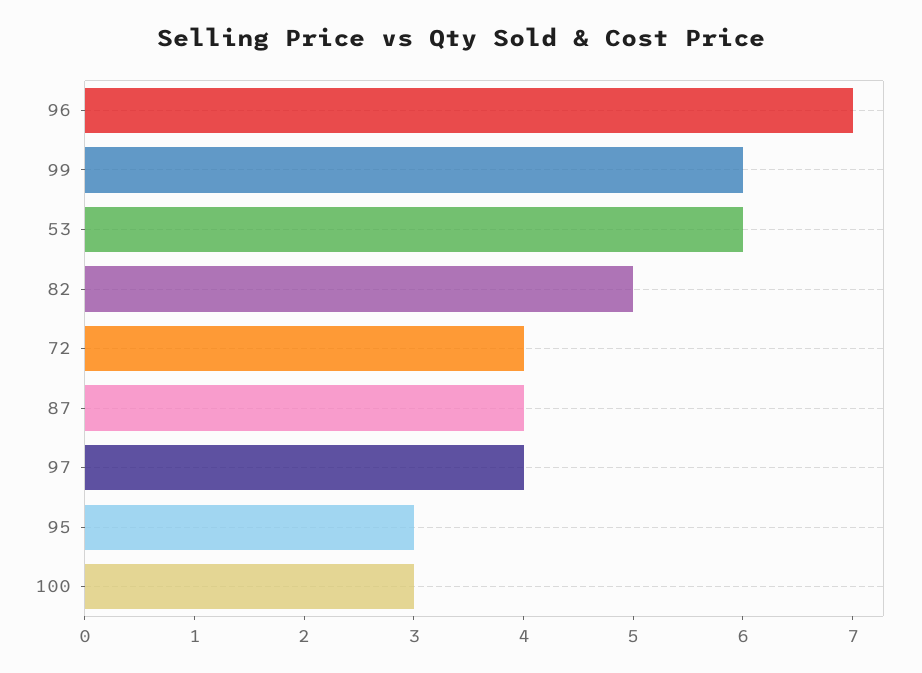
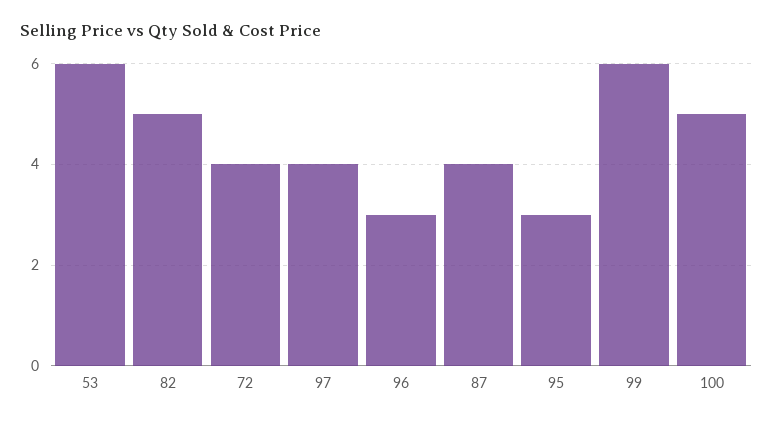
  {
-   "96": 7,
+   "96": 3,
    "99": 6,
    "53": 6,
    "82": 5,
    "72": 4,
    "87": 4,
    "97": 4,
    "95": 3,
-   "100": 3
+   "100": 5
  }

